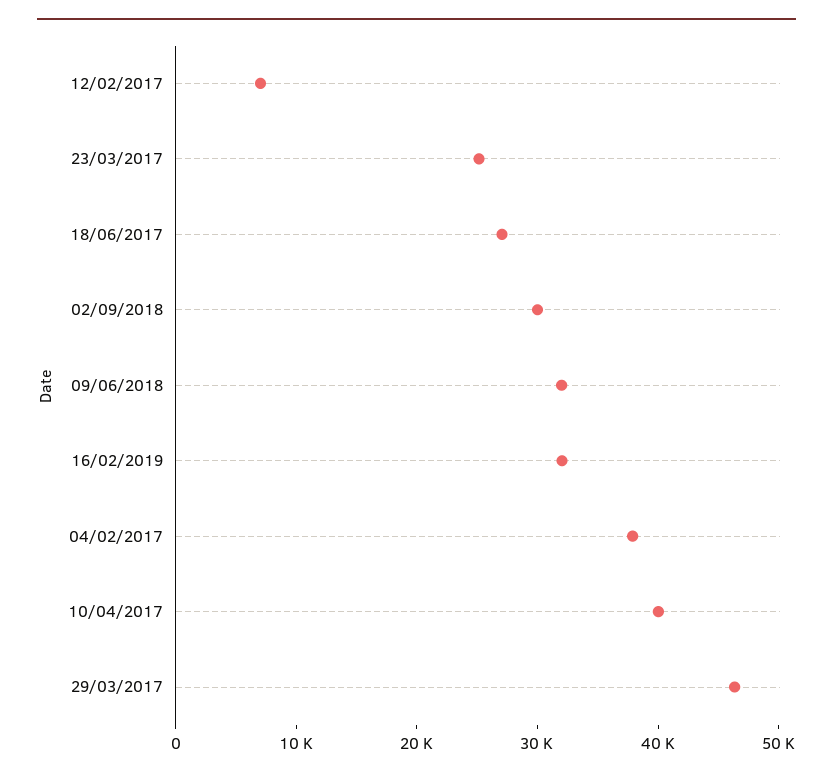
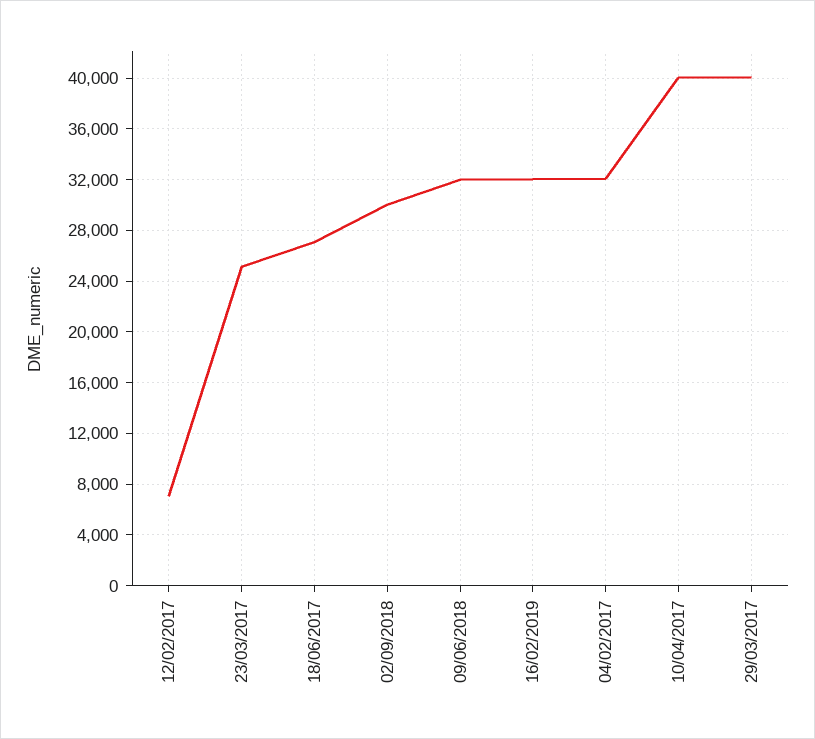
  {
    "12/02/2017": 7000,
    "23/03/2017": 25000,
    "18/06/2017": 27000,
    "02/09/2018": 30000,
    "09/06/2018": 32000,
    "16/02/2019": 32000,
-   "04/02/2017": 38000,
+   "04/02/2017": 32000,
    "10/04/2017": 40000,
-   "29/03/2017": 46000
+   "29/03/2017": 40000
  }

